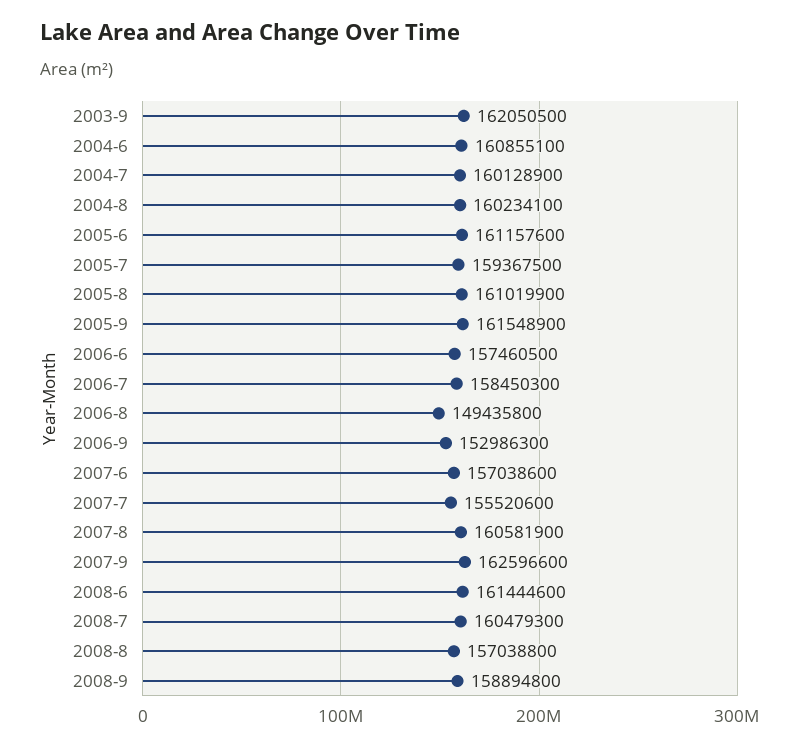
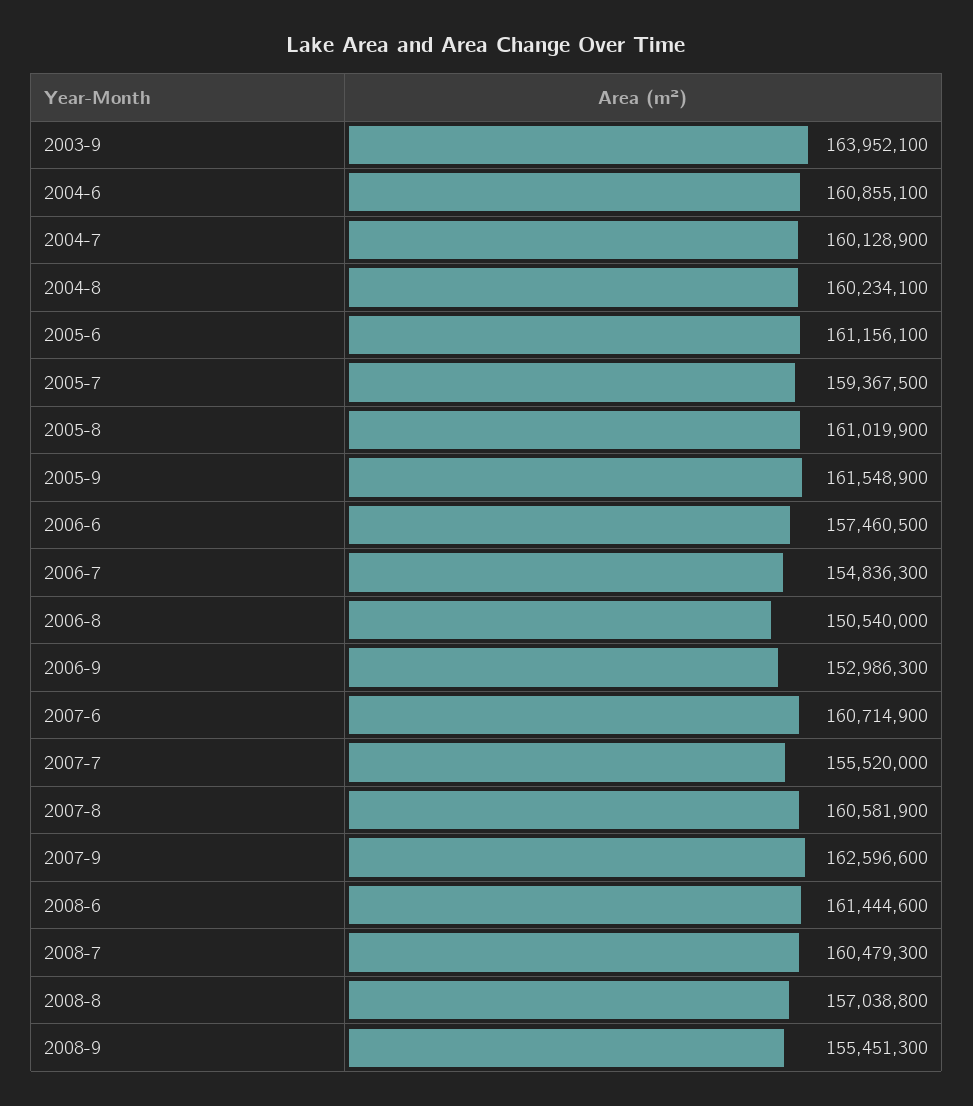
  {
-   "2003-9": 162050500,
+   "2003-9": 163952100,
    "2004-6": 160855100,
    "2004-7": 160128900,
    "2004-8": 160234100,
-   "2005-6": 161157600,
+   "2005-6": 161156100,
    "2005-7": 159367500,
    "2005-8": 161019900,
    "2005-9": 161548900,
    "2006-6": 157460500,
-   "2006-7": 158450300,
+   "2006-7": 154836300,
-   "2006-8": 149435800,
+   "2006-8": 150540000,
    "2006-9": 152986300,
-   "2007-6": 157038600,
+   "2007-6": 160714900,
-   "2007-7": 155520600,
+   "2007-7": 155520000,
    "2007-8": 160581900,
    "2007-9": 162596600,
    "2008-6": 161444600,
    "2008-7": 160479300,
    "2008-8": 157038800,
-   "2008-9": 158894800
+   "2008-9": 155451300
  }

